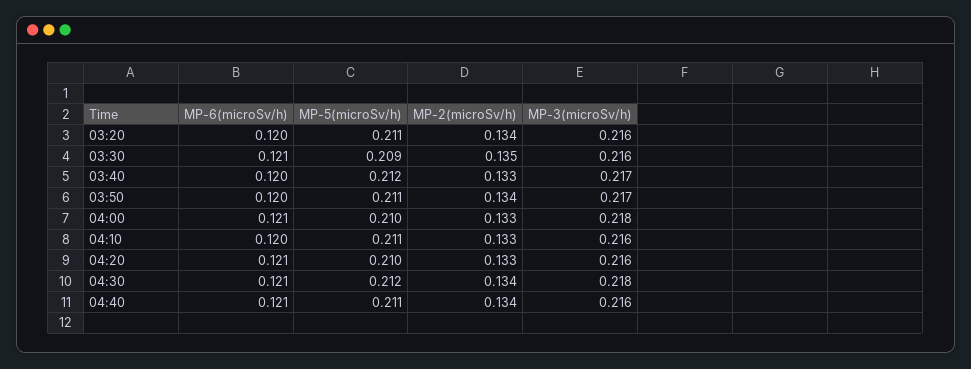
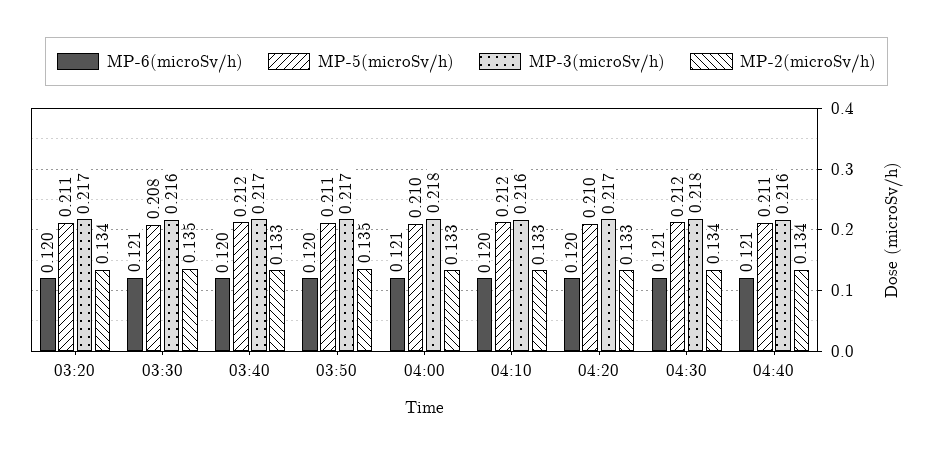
  {
    "MP-6(microSv/h)": {
      "03:20": 0.12,
      "03:30": 0.121,
      "03:40": 0.12,
      "03:50": 0.12,
      "04:00": 0.121,
      "04:10": 0.12,
-     "04:20": 0.121,
+     "04:20": 0.12,
      "04:30": 0.121,
      "04:40": 0.121
    },
    "MP-5(microSv/h)": {
      "03:20": 0.211,
-     "03:30": 0.209,
+     "03:30": 0.208,
      "03:40": 0.212,
      "03:50": 0.211,
      "04:00": 0.21,
-     "04:10": 0.211,
+     "04:10": 0.212,
      "04:20": 0.21,
      "04:30": 0.212,
      "04:40": 0.211
    },
    "MP-2(microSv/h)": {
      "03:20": 0.134,
      "03:30": 0.135,
      "03:40": 0.133,
-     "03:50": 0.134,
+     "03:50": 0.135,
      "04:00": 0.133,
      "04:10": 0.133,
      "04:20": 0.133,
      "04:30": 0.134,
      "04:40": 0.134
    },
    "MP-3(microSv/h)": {
-     "03:20": 0.216,
+     "03:20": 0.217,
      "03:30": 0.216,
      "03:40": 0.217,
      "03:50": 0.217,
      "04:00": 0.218,
      "04:10": 0.216,
-     "04:20": 0.216,
+     "04:20": 0.217,
      "04:30": 0.218,
      "04:40": 0.216
    }
  }

